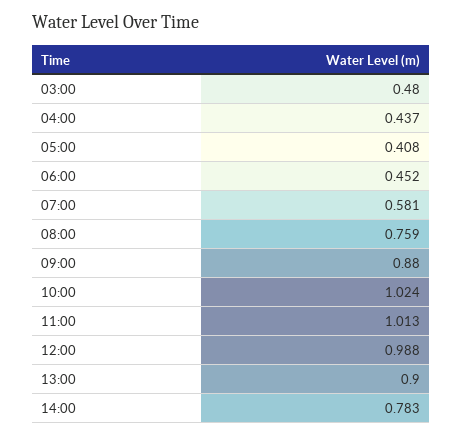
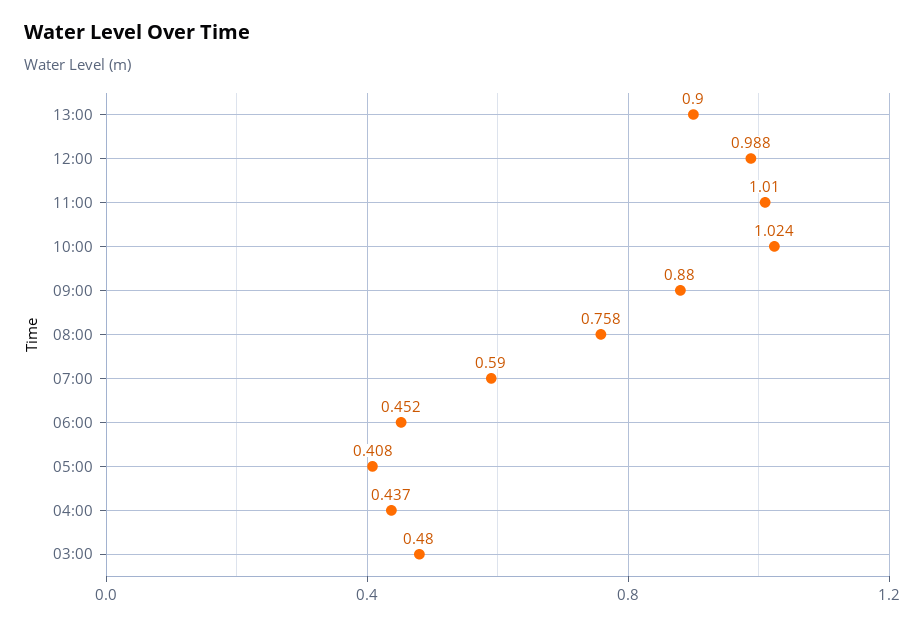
  {
    "03:00": 0.48,
    "04:00": 0.437,
    "05:00": 0.408,
    "06:00": 0.452,
-   "07:00": 0.581,
+   "07:00": 0.59,
-   "08:00": 0.759,
+   "08:00": 0.758,
    "09:00": 0.88,
    "10:00": 1.024,
-   "11:00": 1.013,
+   "11:00": 1.01,
    "12:00": 0.988,
-   "13:00": 0.9,
+   "13:00": 0.9
-   "14:00": 0.783
  }

